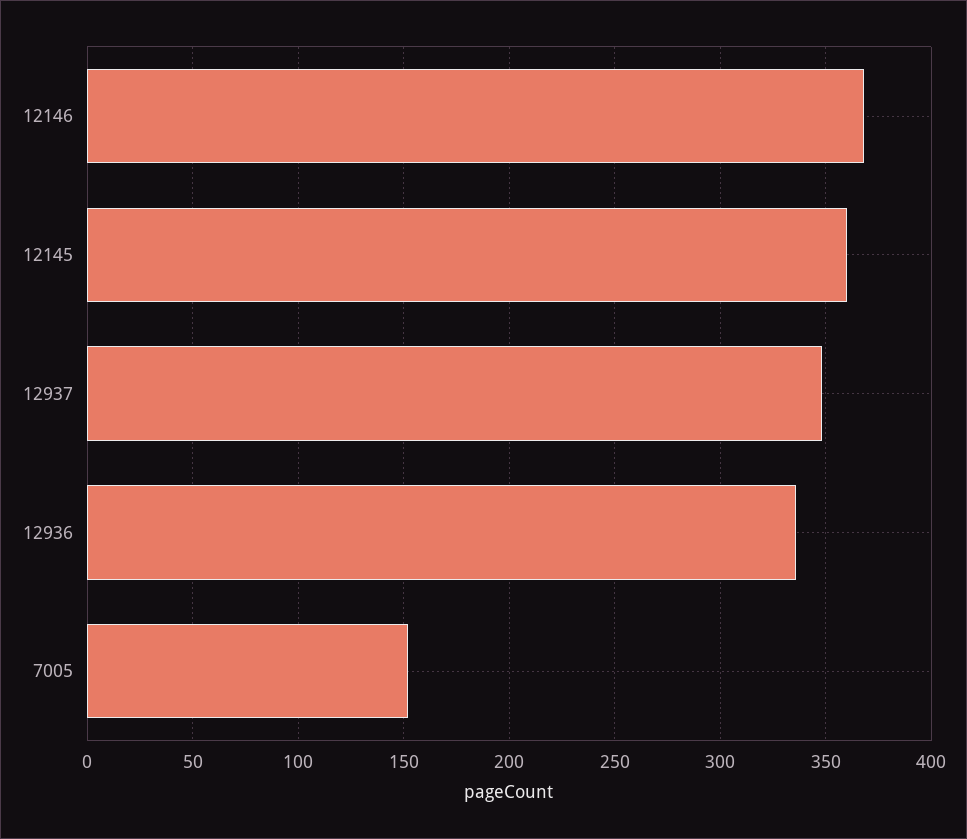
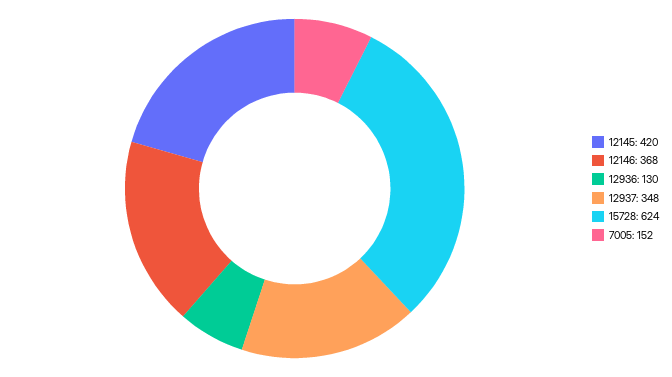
  {
    "12146": 368,
-   "12145": 360,
+   "12145": 420,
    "12937": 348,
-   "12936": 335,
+   "12936": 130,
-   "7005": 152
+   "7005": 152,
+   "15728": 624
  }

